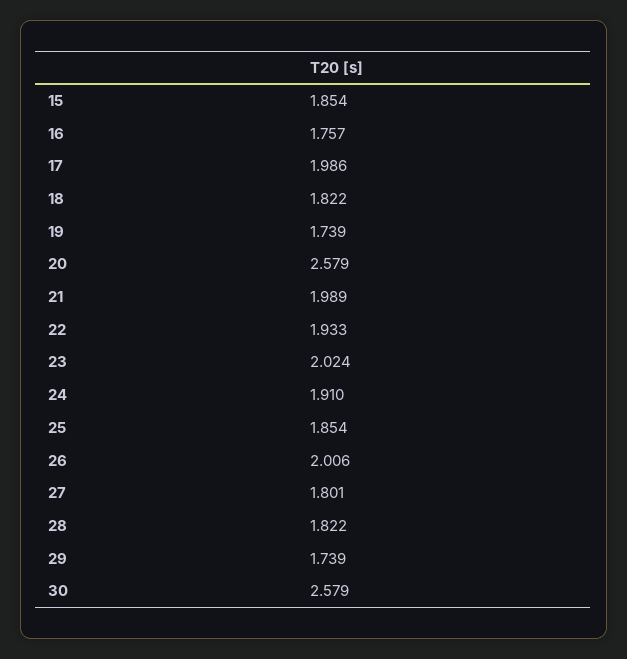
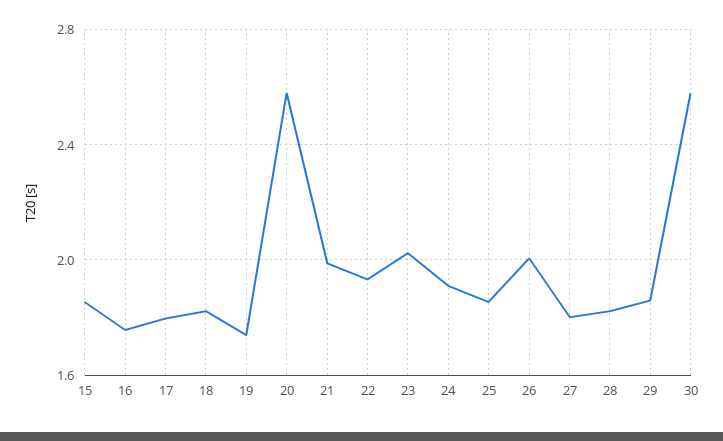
  {
    "15": 1.854,
    "16": 1.757,
-   "17": 1.986,
+   "17": 1.8,
    "18": 1.822,
    "19": 1.739,
    "20": 2.579,
    "21": 1.989,
    "22": 1.933,
    "23": 2.024,
    "24": 1.91,
    "25": 1.854,
    "26": 2.006,
    "27": 1.801,
    "28": 1.822,
-   "29": 1.739,
+   "29": 1.85,
    "30": 2.579
  }

